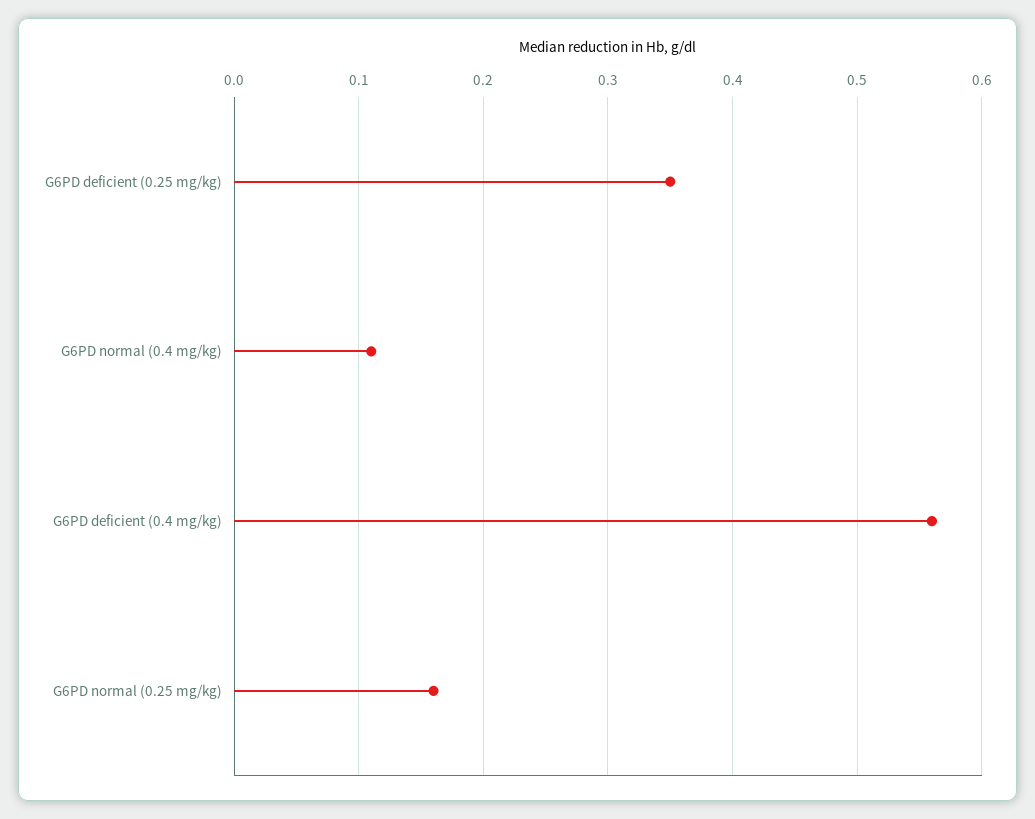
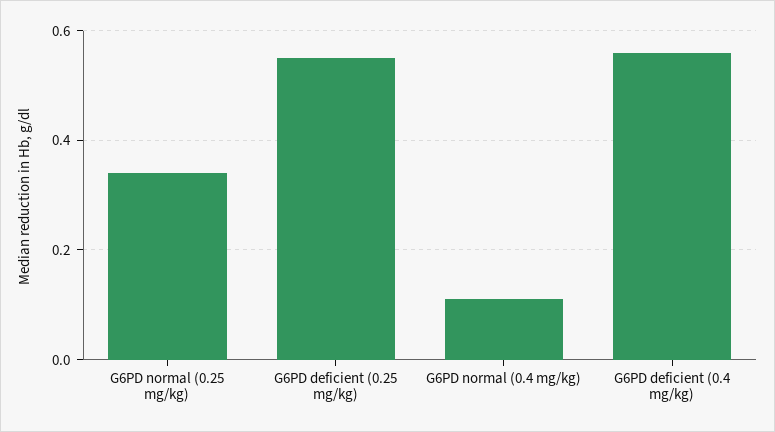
  {
-   "G6PD deficient (0.25 mg/kg)": 0.35,
+   "G6PD deficient (0.25 mg/kg)": 0.55,
    "G6PD normal (0.4 mg/kg)": 0.11,
    "G6PD deficient (0.4 mg/kg)": 0.56,
-   "G6PD normal (0.25 mg/kg)": 0.16
+   "G6PD normal (0.25 mg/kg)": 0.35
  }

